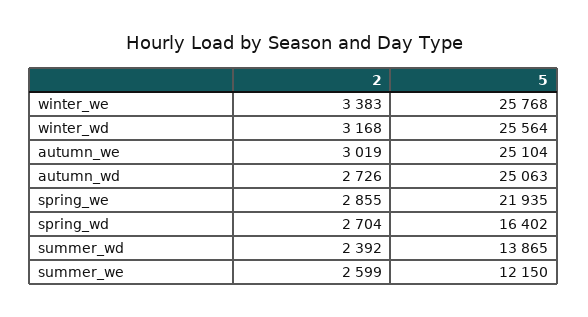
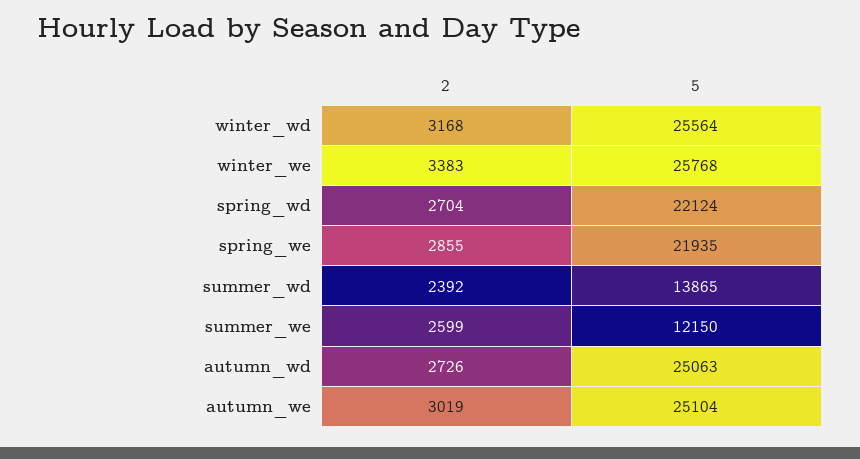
  {
    "2": {
      "winter_we": 3383,
      "winter_wd": 3168,
      "autumn_we": 3019,
      "autumn_wd": 2726,
      "spring_we": 2855,
      "spring_wd": 2704,
      "summer_wd": 2392,
      "summer_we": 2599
    },
    "5": {
      "winter_we": 25768,
      "winter_wd": 25564,
      "autumn_we": 25104,
      "autumn_wd": 25063,
      "spring_we": 21935,
-     "spring_wd": 16402,
+     "spring_wd": 22124,
      "summer_wd": 13865,
      "summer_we": 12150
    }
  }

